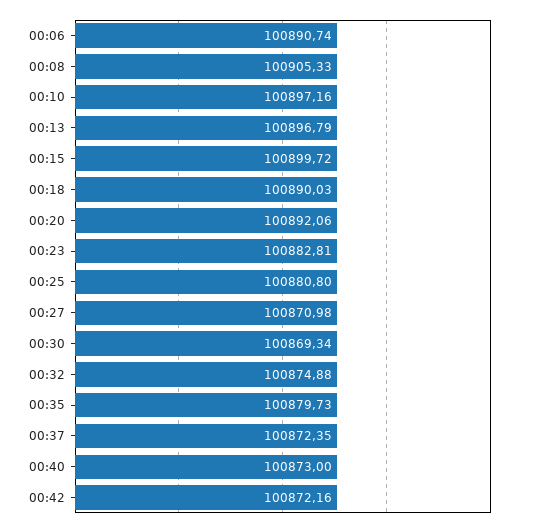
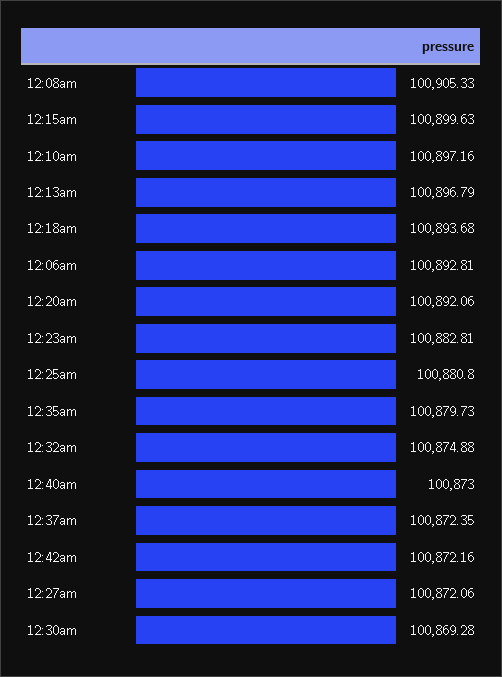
  {
-   "00:06": 100890.74,
+   "00:06": 100892.81,
    "00:08": 100905.33,
    "00:10": 100897.16,
    "00:13": 100896.79,
-   "00:15": 100899.72,
+   "00:15": 100899.63,
-   "00:18": 100890.03,
+   "00:18": 100893.68,
    "00:20": 100892.06,
    "00:23": 100882.81,
    "00:25": 100880.8,
-   "00:27": 100870.98,
+   "00:27": 100872.06,
-   "00:30": 100869.34,
+   "00:30": 100869.28,
    "00:32": 100874.88,
    "00:35": 100879.73,
    "00:37": 100872.35,
    "00:40": 100873,
    "00:42": 100872.16
  }

